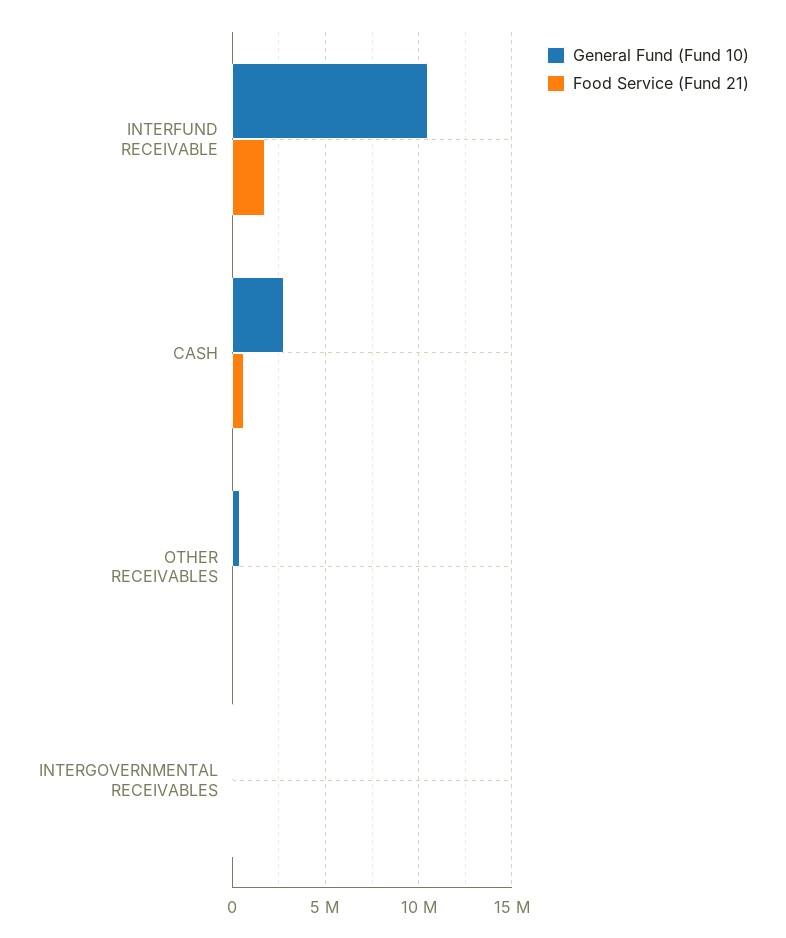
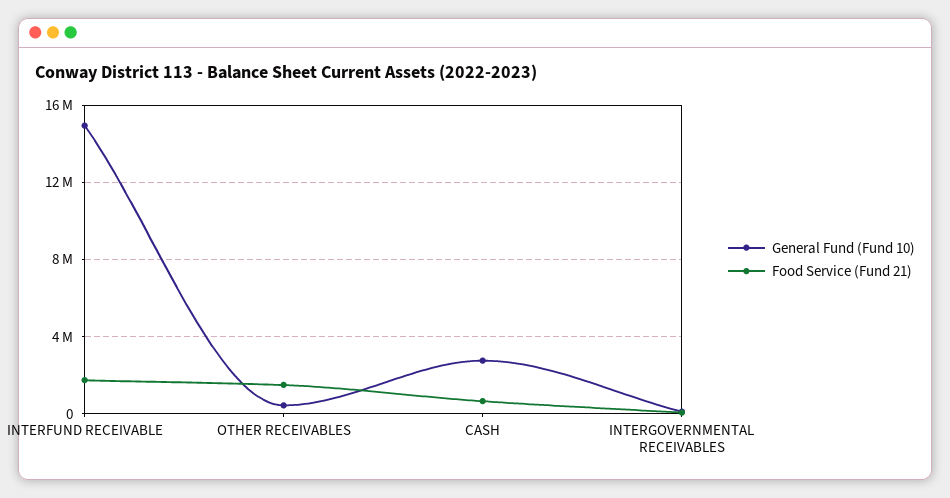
  {
    "General Fund (Fund 10)": {
-     "INTERFUND RECEIVABLE": 10500000,
+     "INTERFUND RECEIVABLE": 15000000,
      "CASH": 3000000,
      "OTHER RECEIVABLES": 500000,
      "INTERGOVERNMENTAL RECEIVABLES": 0
    },
    "Food Service (Fund 21)": {
      "INTERFUND RECEIVABLE": 1500000,
      "CASH": 500000,
-     "OTHER RECEIVABLES": 0,
+     "OTHER RECEIVABLES": 1500000,
      "INTERGOVERNMENTAL RECEIVABLES": 0
    }
  }

